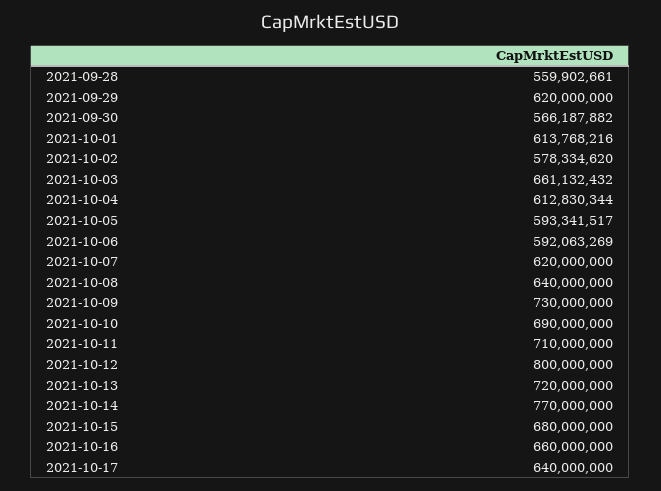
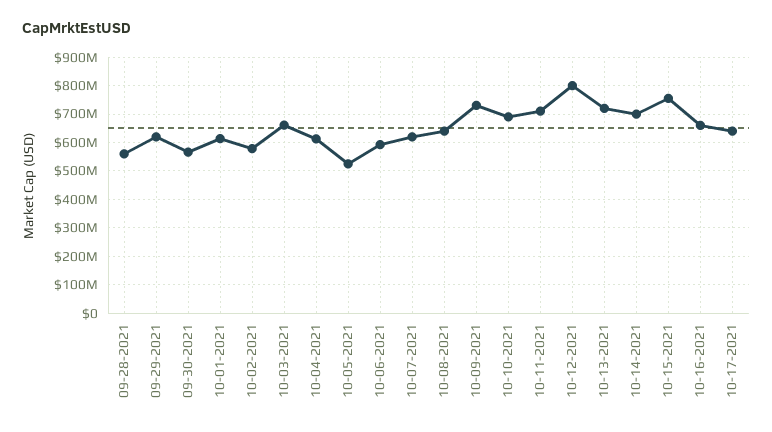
  {
    "2021-09-28": 559902661,
    "2021-09-29": 620000000,
    "2021-09-30": 566187882,
    "2021-10-01": 613768216,
    "2021-10-02": 578334620,
    "2021-10-03": 661132432,
    "2021-10-04": 612830344,
-   "2021-10-05": 593341517,
+   "2021-10-05": 525000000,
    "2021-10-06": 592063269,
    "2021-10-07": 620000000,
    "2021-10-08": 640000000,
    "2021-10-09": 730000000,
    "2021-10-10": 690000000,
    "2021-10-11": 710000000,
    "2021-10-12": 800000000,
    "2021-10-13": 720000000,
-   "2021-10-14": 770000000,
+   "2021-10-14": 700000000,
-   "2021-10-15": 680000000,
+   "2021-10-15": 750000000,
    "2021-10-16": 660000000,
    "2021-10-17": 640000000
  }

